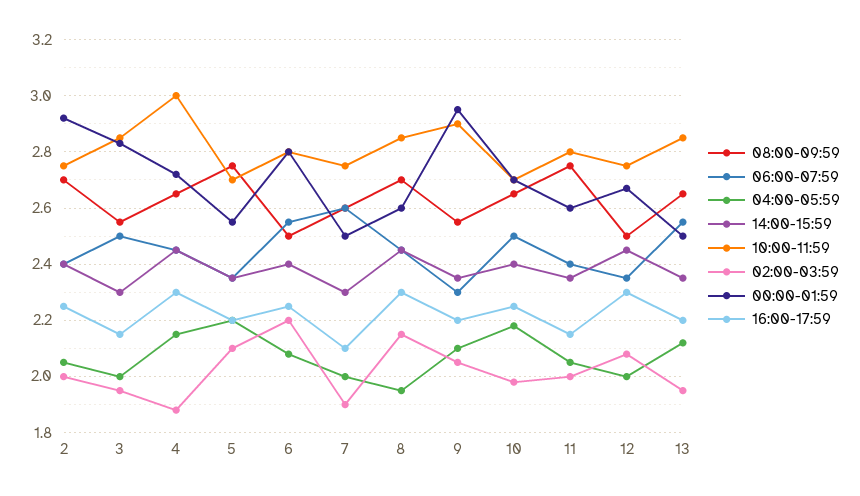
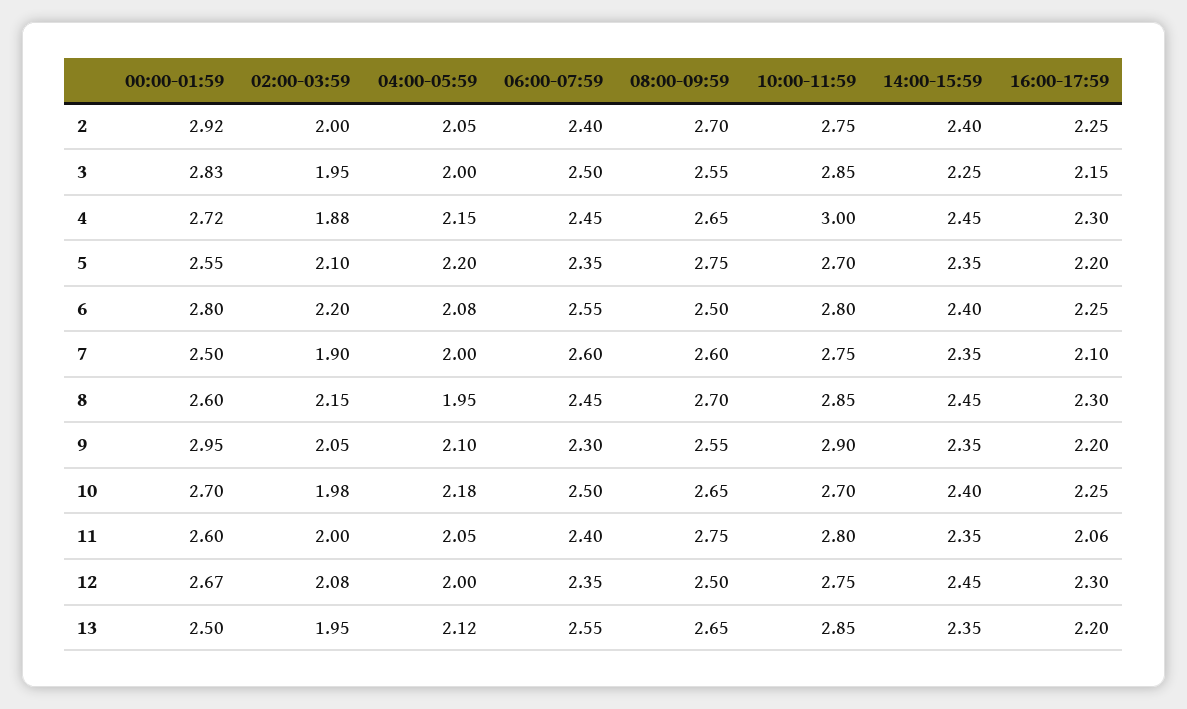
  {
    "08:00-09:59": {
      "2": 2.7,
      "3": 2.55,
      "4": 2.65,
      "5": 2.75,
      "6": 2.5,
      "7": 2.6,
      "8": 2.7,
      "9": 2.55,
      "10": 2.65,
      "11": 2.75,
      "12": 2.5,
      "13": 2.65
    },
    "06:00-07:59": {
      "2": 2.4,
      "3": 2.5,
      "4": 2.45,
      "5": 2.35,
      "6": 2.55,
      "7": 2.6,
      "8": 2.45,
      "9": 2.3,
      "10": 2.5,
      "11": 2.4,
      "12": 2.35,
      "13": 2.55
    },
    "04:00-05:59": {
      "2": 2.05,
      "3": 2,
      "4": 2.15,
      "5": 2.2,
      "6": 2.08,
      "7": 2,
      "8": 1.95,
      "9": 2.1,
      "10": 2.18,
      "11": 2.05,
      "12": 2,
      "13": 2.12
    },
    "14:00-15:59": {
      "2": 2.4,
-     "3": 2.3,
+     "3": 2.25,
      "4": 2.45,
      "5": 2.35,
      "6": 2.4,
-     "7": 2.3,
+     "7": 2.35,
      "8": 2.45,
      "9": 2.35,
      "10": 2.4,
      "11": 2.35,
      "12": 2.45,
      "13": 2.35
    },
    "10:00-11:59": {
      "2": 2.75,
      "3": 2.85,
      "4": 3,
      "5": 2.7,
      "6": 2.8,
      "7": 2.75,
      "8": 2.85,
      "9": 2.9,
      "10": 2.7,
      "11": 2.8,
      "12": 2.75,
      "13": 2.85
    },
    "02:00-03:59": {
      "2": 2,
      "3": 1.95,
      "4": 1.88,
      "5": 2.1,
      "6": 2.2,
      "7": 1.9,
      "8": 2.15,
      "9": 2.05,
      "10": 1.98,
      "11": 2,
      "12": 2.08,
      "13": 1.95
    },
    "00:00-01:59": {
      "2": 2.92,
      "3": 2.83,
      "4": 2.72,
      "5": 2.55,
      "6": 2.8,
      "7": 2.5,
      "8": 2.6,
      "9": 2.95,
      "10": 2.7,
      "11": 2.6,
      "12": 2.67,
      "13": 2.5
    },
    "16:00-17:59": {
      "2": 2.25,
      "3": 2.15,
      "4": 2.3,
      "5": 2.2,
      "6": 2.25,
      "7": 2.1,
      "8": 2.3,
      "9": 2.2,
      "10": 2.25,
-     "11": 2.15,
+     "11": 2.06,
      "12": 2.3,
      "13": 2.2
    }
  }

